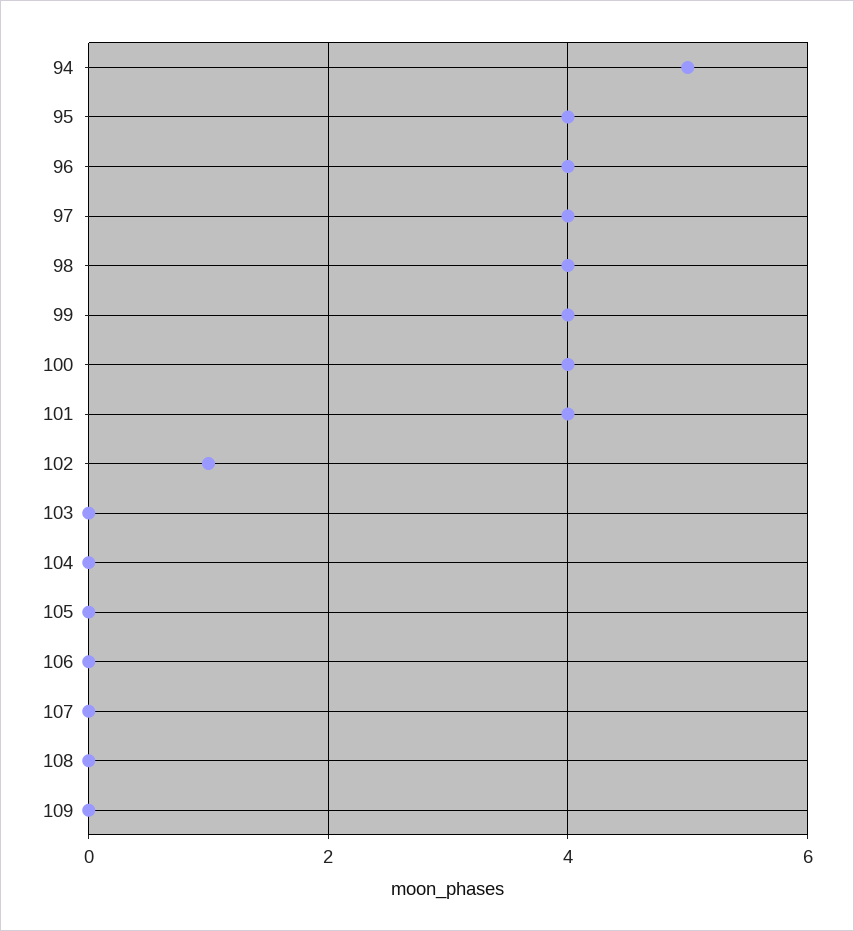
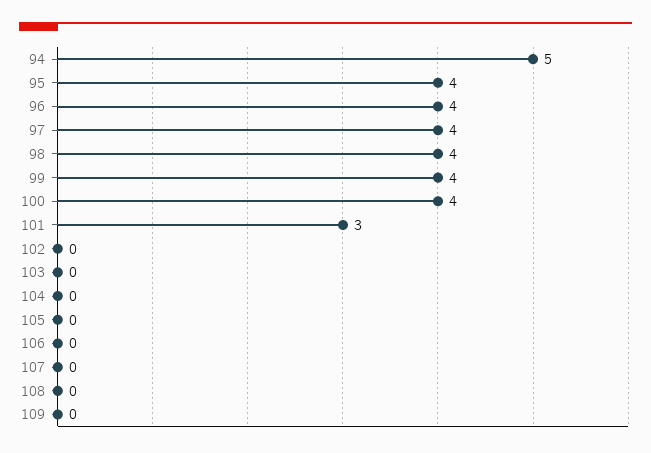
  {
    "94": 5,
    "95": 4,
    "96": 4,
    "97": 4,
    "98": 4,
    "99": 4,
    "100": 4,
-   "101": 4,
+   "101": 3,
-   "102": 1,
+   "102": 0,
    "103": 0,
    "104": 0,
    "105": 0,
    "106": 0,
    "107": 0,
    "108": 0,
    "109": 0
  }

